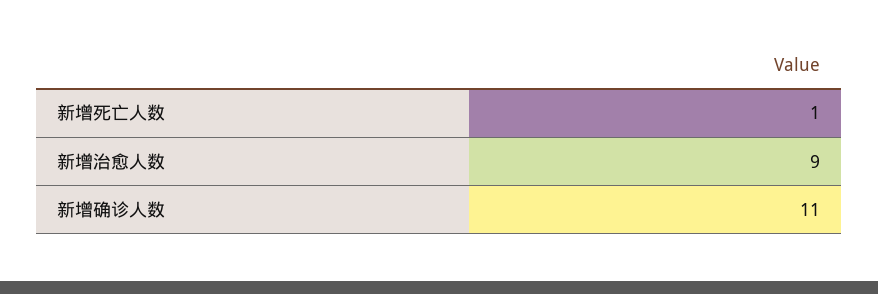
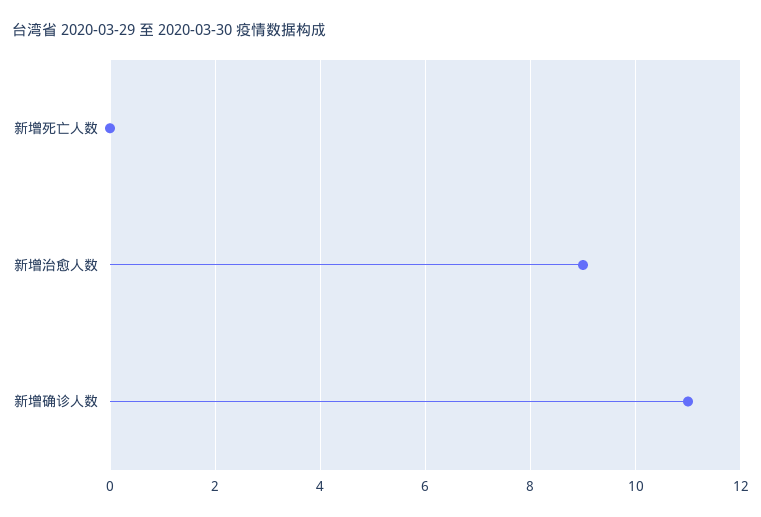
  {
-   "新增死亡人数": 1,
+   "新增死亡人数": 0,
    "新增治愈人数": 9,
    "新增确诊人数": 11
  }

